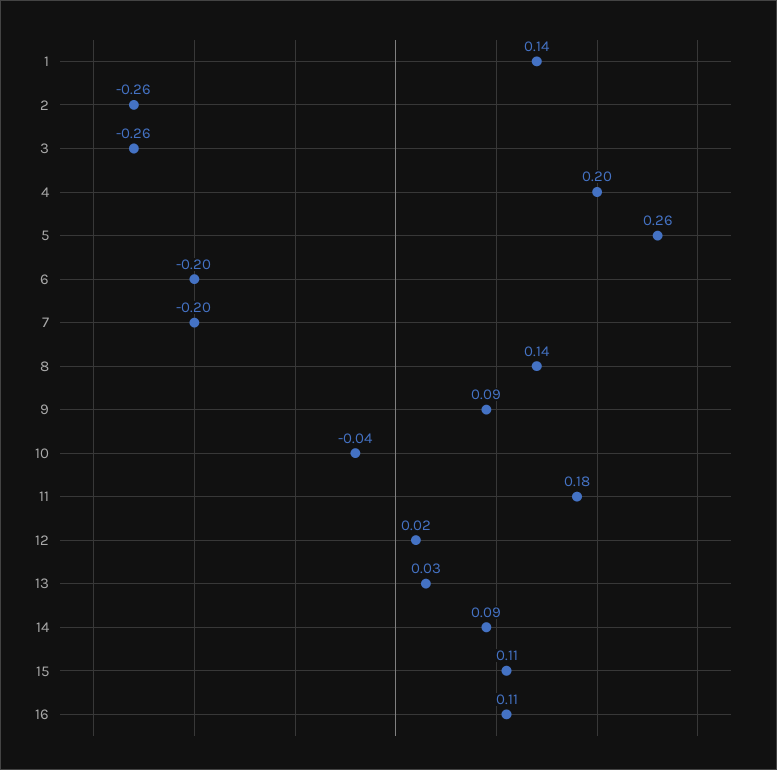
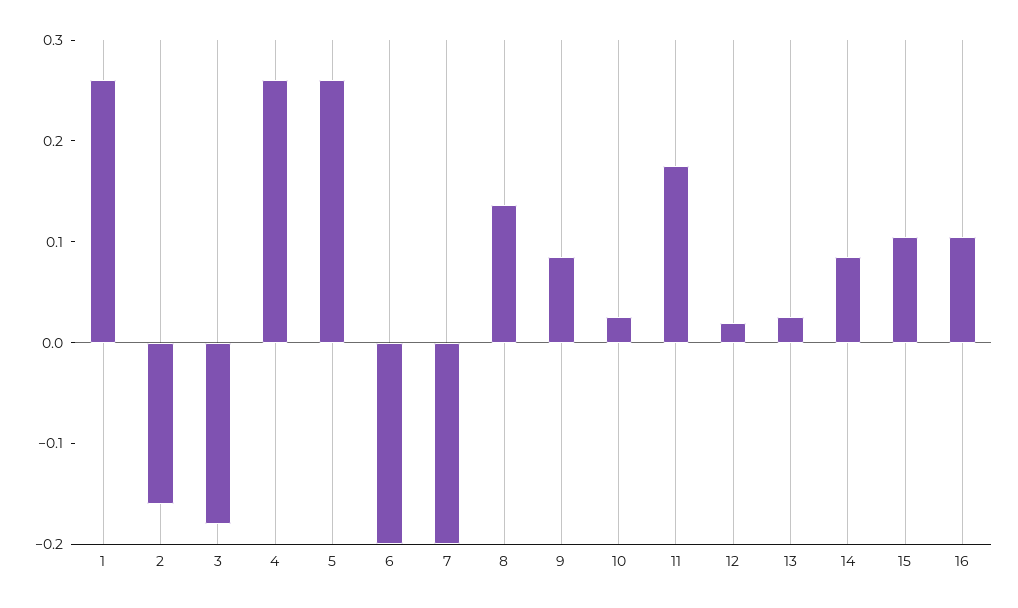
  {
-   "1": 0.14,
+   "1": 0.26,
-   "2": -0.26,
+   "2": -0.16,
-   "3": -0.26,
+   "3": -0.18,
-   "4": 0.2,
+   "4": 0.26,
    "5": 0.26,
    "6": -0.2,
    "7": -0.2,
    "8": 0.14,
    "9": 0.09,
-   "10": -0.04,
+   "10": 0.02,
    "11": 0.18,
    "12": 0.02,
    "13": 0.03,
    "14": 0.09,
    "15": 0.11,
    "16": 0.11
  }

